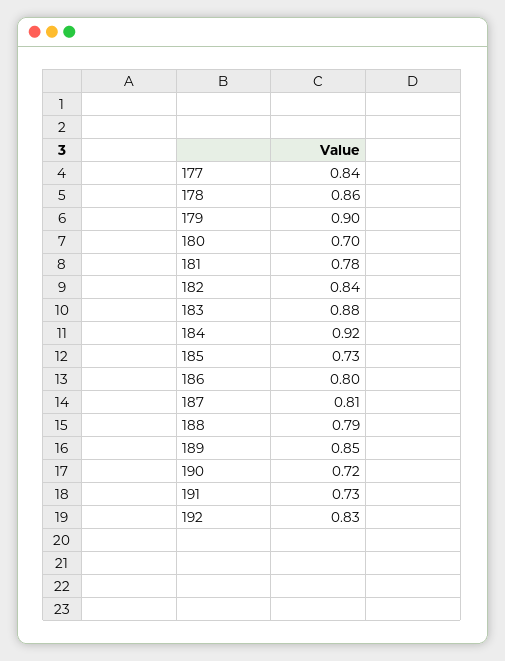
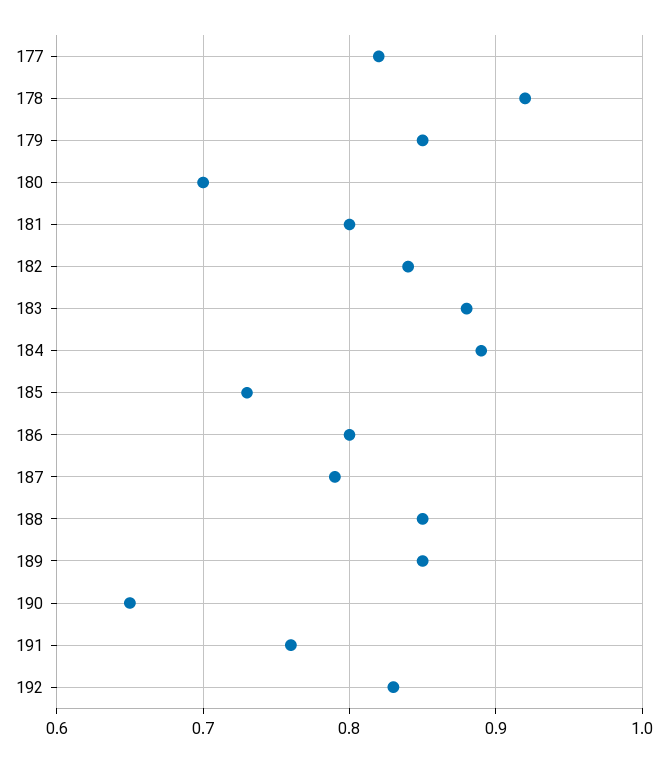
  {
-   "177": 0.84,
+   "177": 0.82,
-   "178": 0.86,
+   "178": 0.92,
-   "179": 0.9,
+   "179": 0.85,
    "180": 0.7,
-   "181": 0.78,
+   "181": 0.8,
    "182": 0.84,
    "183": 0.88,
-   "184": 0.92,
+   "184": 0.89,
    "185": 0.73,
    "186": 0.8,
-   "187": 0.81,
+   "187": 0.79,
-   "188": 0.79,
+   "188": 0.85,
    "189": 0.85,
-   "190": 0.72,
+   "190": 0.65,
-   "191": 0.73,
+   "191": 0.76,
    "192": 0.83
  }

